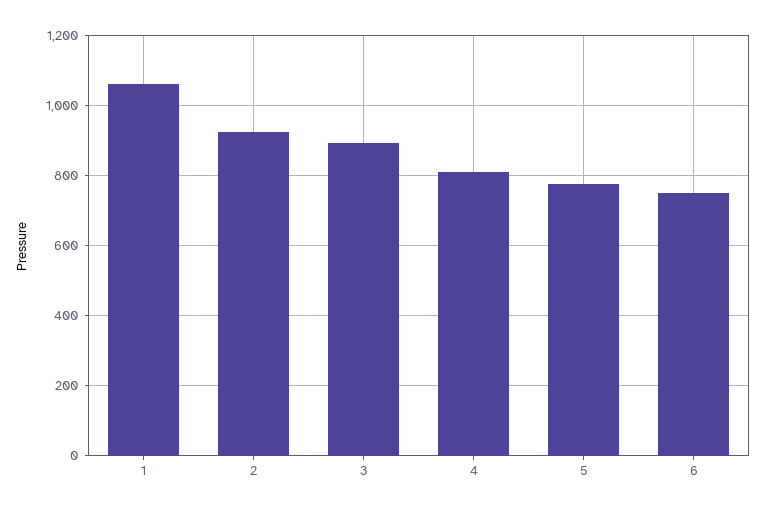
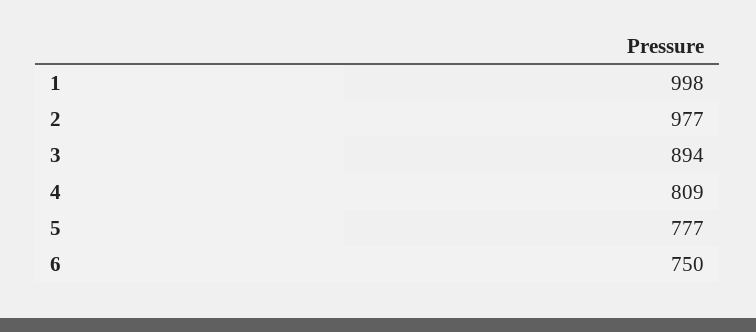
  {
-   "1": 1060,
+   "1": 998,
-   "2": 920,
+   "2": 977,
    "3": 894,
    "4": 809,
    "5": 777,
    "6": 750
  }

